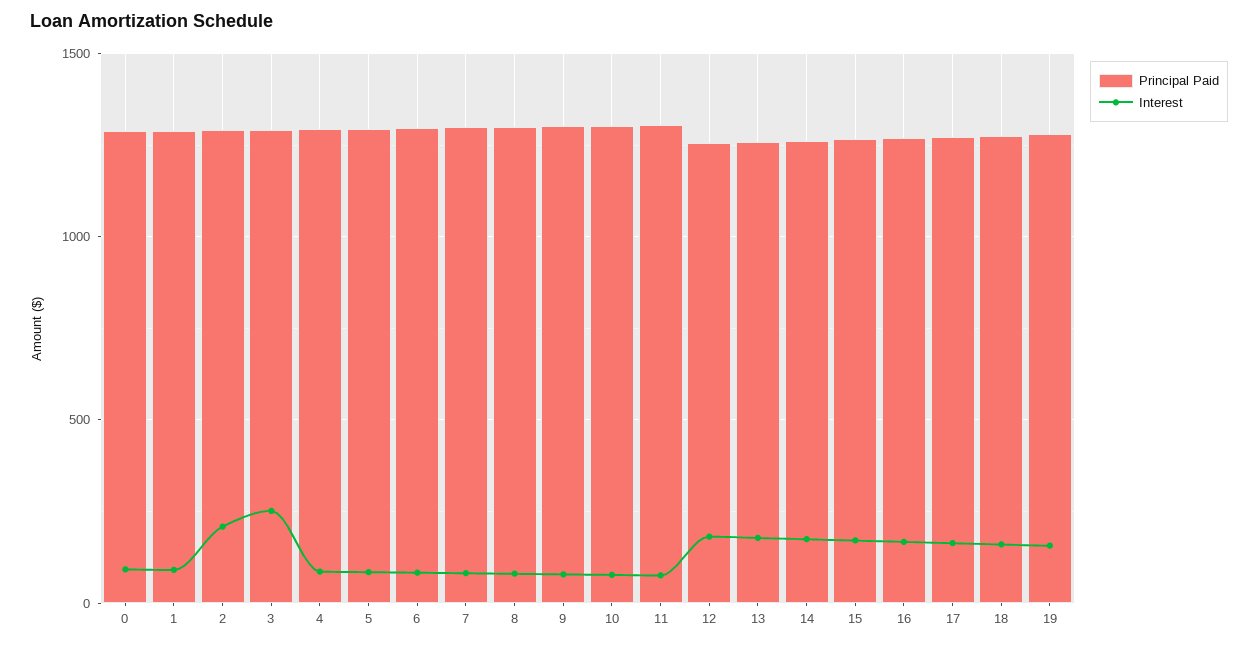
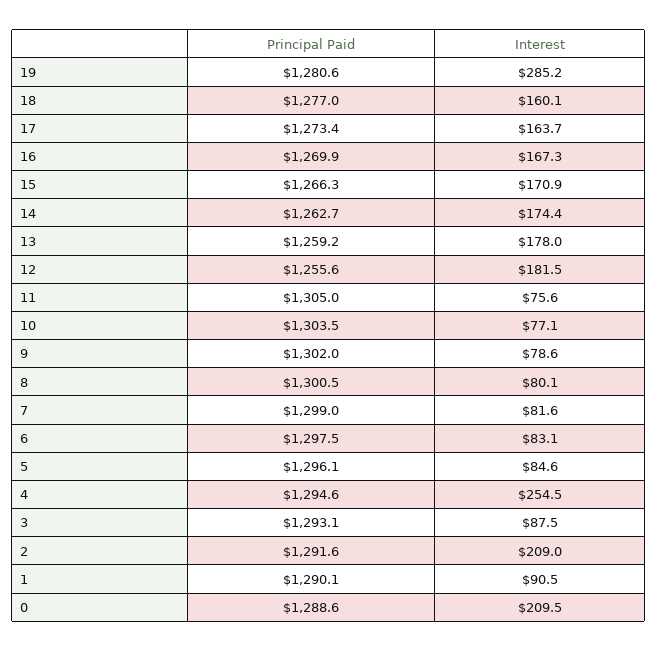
  {
    "Principal Paid": {
      "0": 1288.6,
      "1": 1290.1,
      "2": 1291.6,
      "3": 1293.1,
      "4": 1294.6,
      "5": 1296.1,
      "6": 1297.5,
      "7": 1299,
      "8": 1300.5,
      "9": 1302,
      "10": 1303.5,
      "11": 1305,
      "12": 1255.6,
      "13": 1259.2,
      "14": 1262.7,
      "15": 1266.3,
      "16": 1269.9,
      "17": 1273.4,
      "18": 1277,
      "19": 1280.6
    },
    "Interest": {
-     "0": 100,
+     "0": 209.5,
      "1": 90.5,
      "2": 209,
-     "3": 250,
+     "3": 87.5,
-     "4": 100,
+     "4": 254.5,
      "5": 84.6,
      "6": 83.1,
      "7": 81.6,
      "8": 80.1,
      "9": 78.6,
      "10": 77.1,
      "11": 75.6,
      "12": 181.5,
      "13": 178,
      "14": 174.4,
      "15": 170.9,
      "16": 167.3,
      "17": 163.7,
      "18": 160.1,
-     "19": 150
+     "19": 285.2
    }
  }

